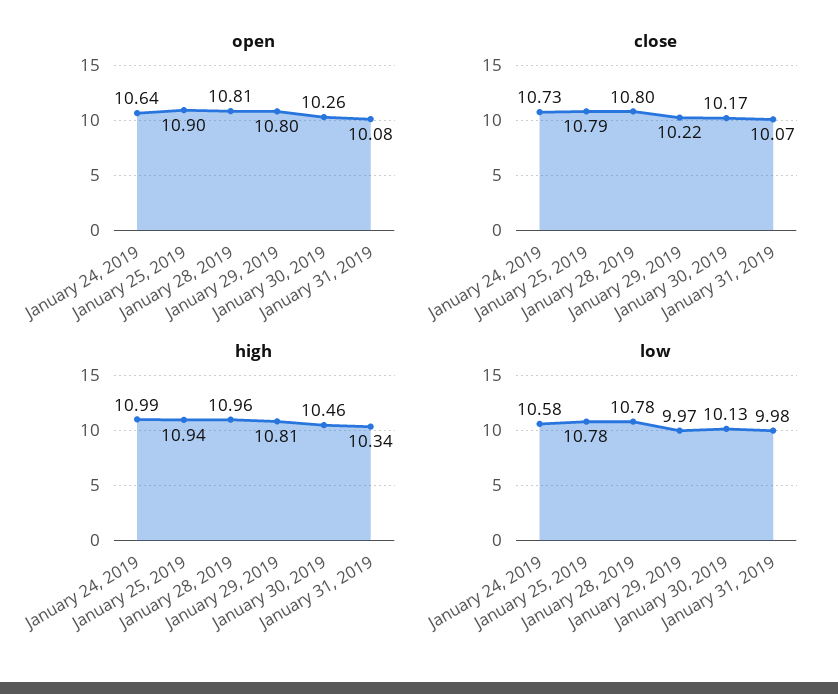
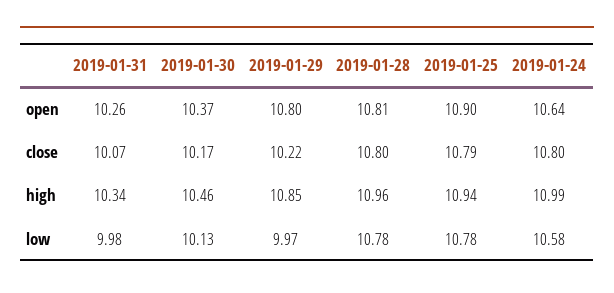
  {
    "open": {
      "January 24, 2019": 10.64,
      "January 25, 2019": 10.9,
      "January 28, 2019": 10.81,
      "January 29, 2019": 10.8,
-     "January 30, 2019": 10.26,
+     "January 30, 2019": 10.37,
-     "January 31, 2019": 10.08
+     "January 31, 2019": 10.26
    },
    "close": {
-     "January 24, 2019": 10.73,
+     "January 24, 2019": 10.8,
      "January 25, 2019": 10.79,
      "January 28, 2019": 10.8,
      "January 29, 2019": 10.22,
      "January 30, 2019": 10.17,
      "January 31, 2019": 10.07
    },
    "high": {
      "January 24, 2019": 10.99,
      "January 25, 2019": 10.94,
      "January 28, 2019": 10.96,
-     "January 29, 2019": 10.81,
+     "January 29, 2019": 10.85,
      "January 30, 2019": 10.46,
      "January 31, 2019": 10.34
    },
    "low": {
      "January 24, 2019": 10.58,
      "January 25, 2019": 10.78,
      "January 28, 2019": 10.78,
      "January 29, 2019": 9.97,
      "January 30, 2019": 10.13,
      "January 31, 2019": 9.98
    }
  }

